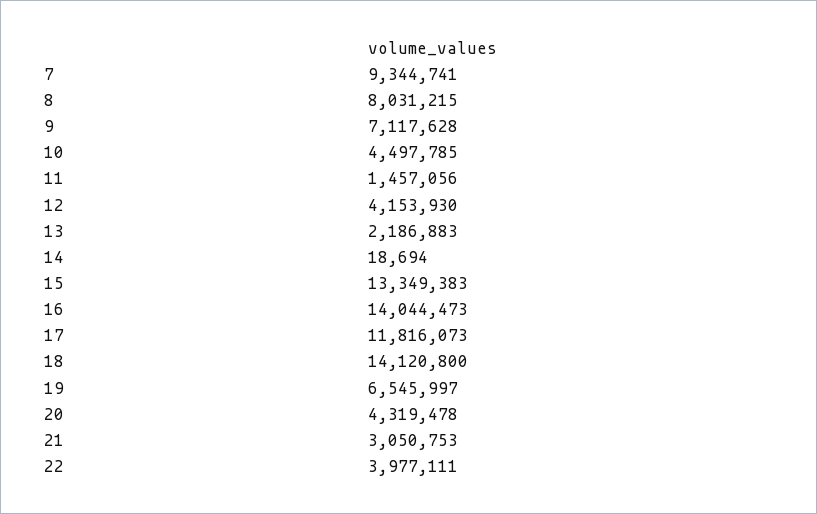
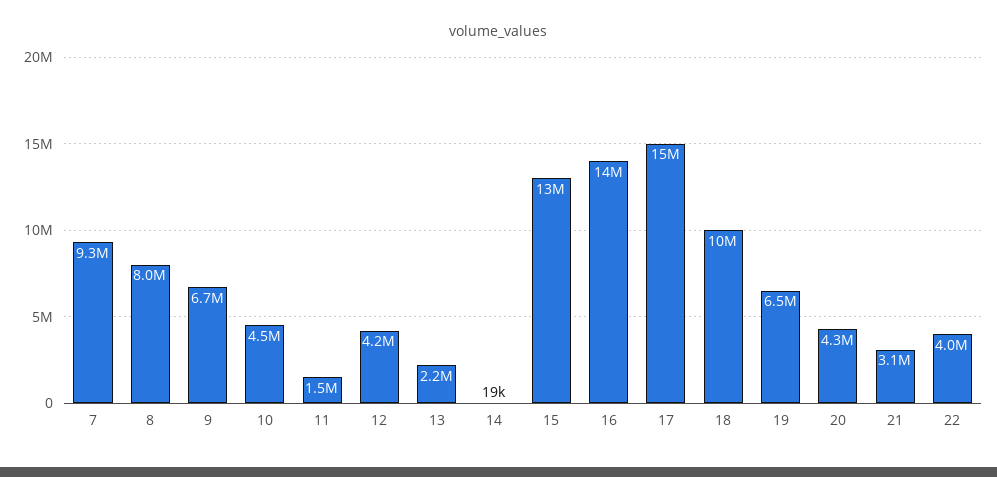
  {
    "7": 9344741,
    "8": 8031215,
-   "9": 7117628,
+   "9": 6700000,
    "10": 4497785,
    "11": 1457056,
    "12": 4153930,
    "13": 2186883,
    "14": 18694,
    "15": 13349383,
    "16": 14044473,
-   "17": 11816073,
+   "17": 15000000,
-   "18": 14120800,
+   "18": 10000000,
    "19": 6545997,
    "20": 4319478,
    "21": 3050753,
    "22": 3977111
  }

